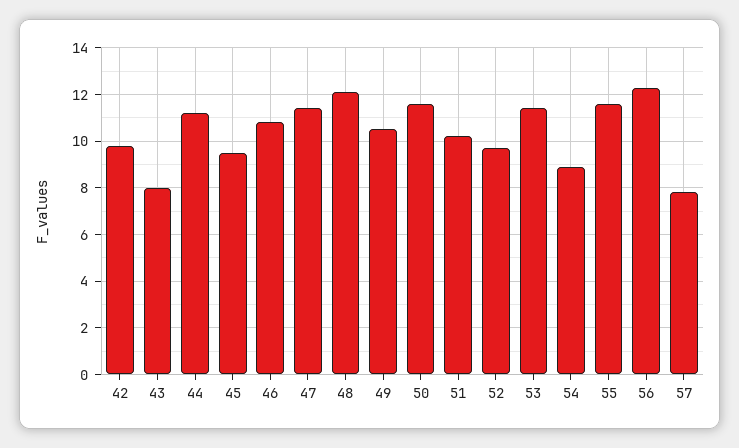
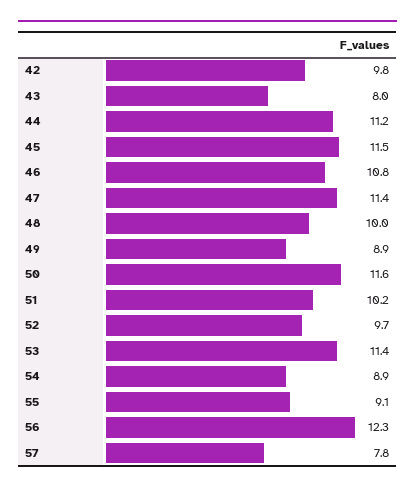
  {
    "42": 9.8,
    "43": 8,
    "44": 11.2,
-   "45": 9.5,
+   "45": 11.5,
    "46": 10.8,
    "47": 11.4,
-   "48": 12,
+   "48": 10,
-   "49": 10.5,
+   "49": 8.9,
    "50": 11.6,
    "51": 10.2,
    "52": 9.7,
    "53": 11.4,
    "54": 8.9,
-   "55": 11.5,
+   "55": 9.1,
    "56": 12.3,
    "57": 7.8
  }

